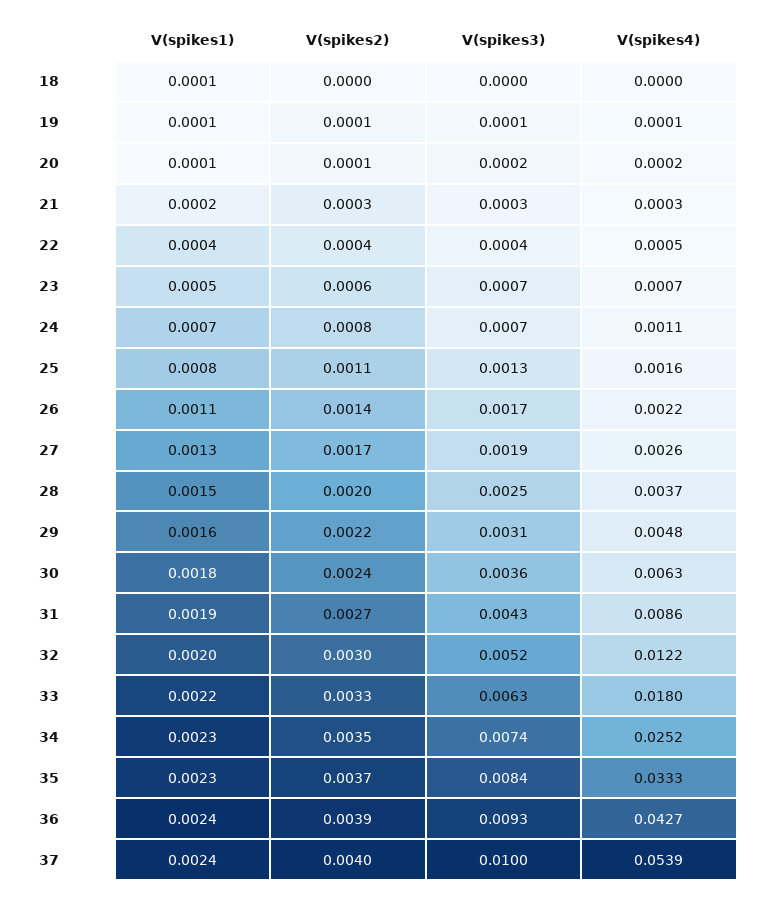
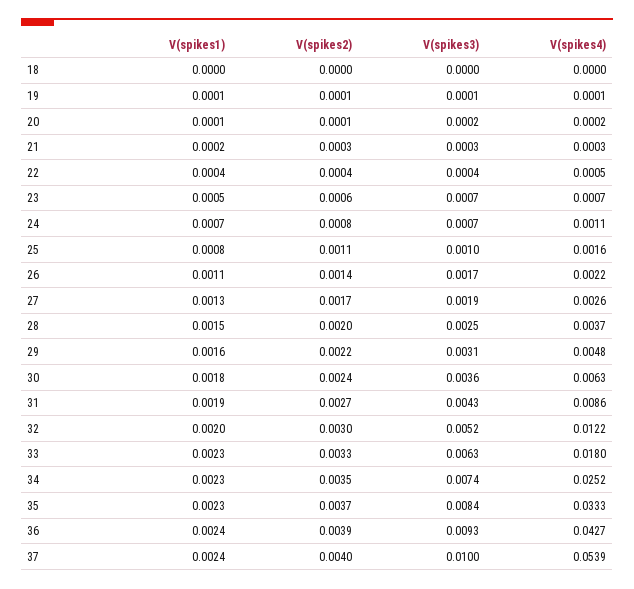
  {
    "V(spikes1)": {
-     "18": 0.0001,
+     "18": 0,
      "19": 0.0001,
      "20": 0.0001,
      "21": 0.0002,
      "22": 0.0004,
      "23": 0.0005,
      "24": 0.0007,
      "25": 0.0008,
      "26": 0.0011,
      "27": 0.0013,
      "28": 0.0015,
      "29": 0.0016,
      "30": 0.0018,
      "31": 0.0019,
      "32": 0.002,
-     "33": 0.0022,
+     "33": 0.0023,
      "34": 0.0023,
      "35": 0.0023,
      "36": 0.0024,
      "37": 0.0024
    },
    "V(spikes2)": {
      "18": 0,
      "19": 0.0001,
      "20": 0.0001,
      "21": 0.0003,
      "22": 0.0004,
      "23": 0.0006,
      "24": 0.0008,
      "25": 0.0011,
      "26": 0.0014,
      "27": 0.0017,
      "28": 0.002,
      "29": 0.0022,
      "30": 0.0024,
      "31": 0.0027,
      "32": 0.003,
      "33": 0.0033,
      "34": 0.0035,
      "35": 0.0037,
      "36": 0.0039,
      "37": 0.004
    },
    "V(spikes3)": {
      "18": 0,
      "19": 0.0001,
      "20": 0.0002,
      "21": 0.0003,
      "22": 0.0004,
      "23": 0.0007,
      "24": 0.0007,
-     "25": 0.0013,
+     "25": 0.001,
      "26": 0.0017,
      "27": 0.0019,
      "28": 0.0025,
      "29": 0.0031,
      "30": 0.0036,
      "31": 0.0043,
      "32": 0.0052,
      "33": 0.0063,
      "34": 0.0074,
      "35": 0.0084,
      "36": 0.0093,
      "37": 0.01
    },
    "V(spikes4)": {
      "18": 0,
      "19": 0.0001,
      "20": 0.0002,
      "21": 0.0003,
      "22": 0.0005,
      "23": 0.0007,
      "24": 0.0011,
      "25": 0.0016,
      "26": 0.0022,
      "27": 0.0026,
      "28": 0.0037,
      "29": 0.0048,
      "30": 0.0063,
      "31": 0.0086,
      "32": 0.0122,
      "33": 0.018,
      "34": 0.0252,
      "35": 0.0333,
      "36": 0.0427,
      "37": 0.0539
    }
  }

